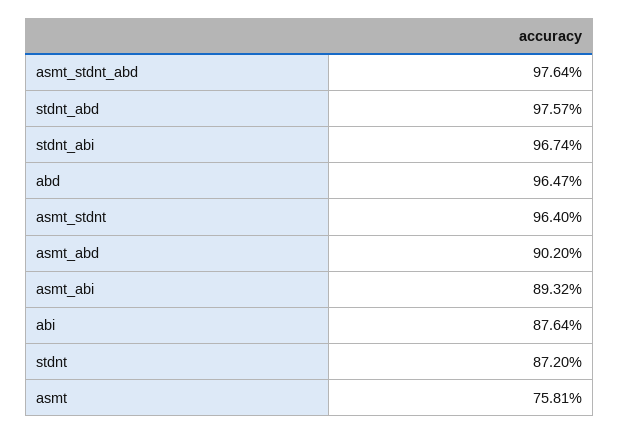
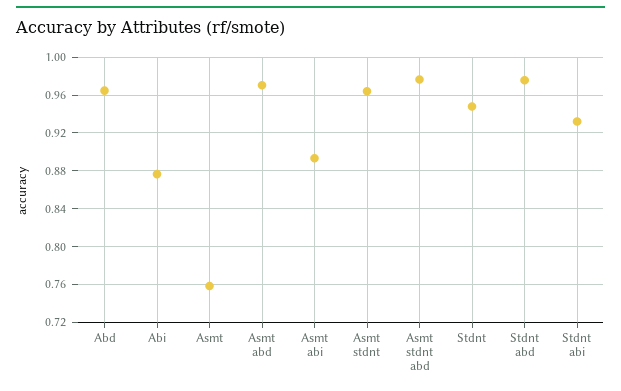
  {
    "asmt_stdnt_abd": 0.9764,
    "stdnt_abd": 0.9757,
-   "stdnt_abi": 0.9674,
+   "stdnt_abi": 0.93,
    "abd": 0.9647,
    "asmt_stdnt": 0.964,
-   "asmt_abd": 0.902,
+   "asmt_abd": 0.97,
    "asmt_abi": 0.8932,
    "abi": 0.8764,
-   "stdnt": 0.872,
+   "stdnt": 0.95,
    "asmt": 0.7581
  }

